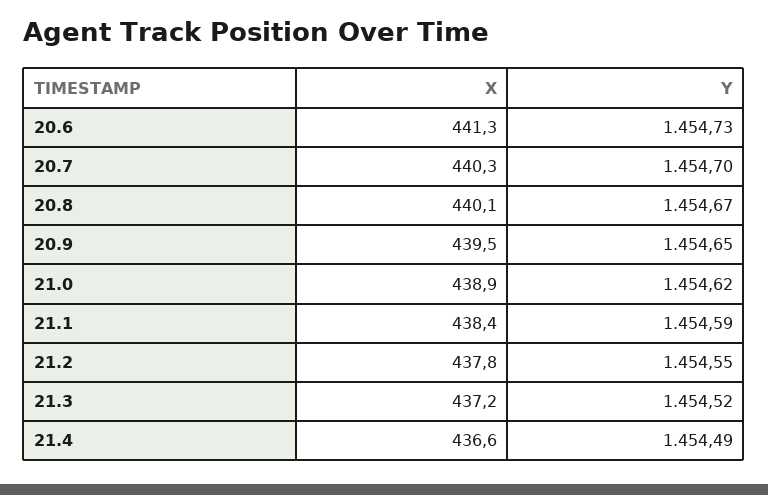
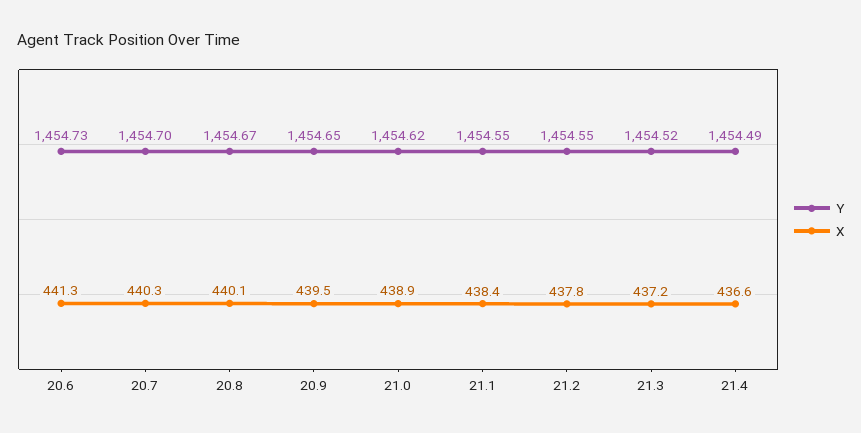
  {
    "X": {
      "20.6": 441.3,
      "20.7": 440.3,
      "20.8": 440.1,
      "20.9": 439.5,
      "21.0": 438.9,
      "21.1": 438.4,
      "21.2": 437.8,
      "21.3": 437.2,
      "21.4": 436.6
    },
    "Y": {
      "20.6": 1454.73,
      "20.7": 1454.7,
      "20.8": 1454.67,
      "20.9": 1454.65,
      "21.0": 1454.62,
-     "21.1": 1454.59,
+     "21.1": 1454.55,
      "21.2": 1454.55,
      "21.3": 1454.52,
      "21.4": 1454.49
    }
  }

